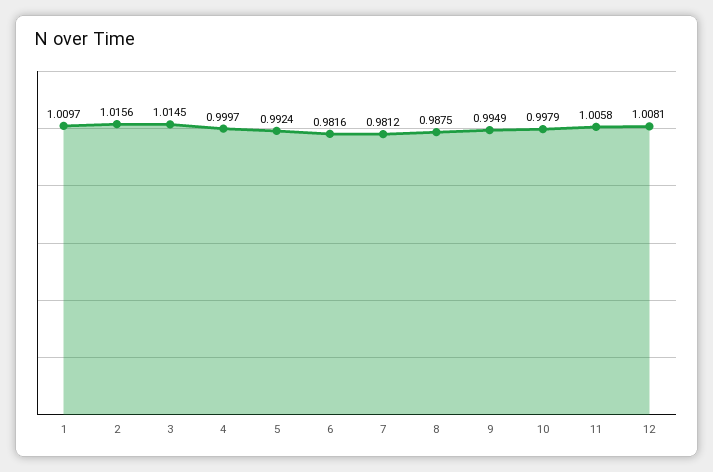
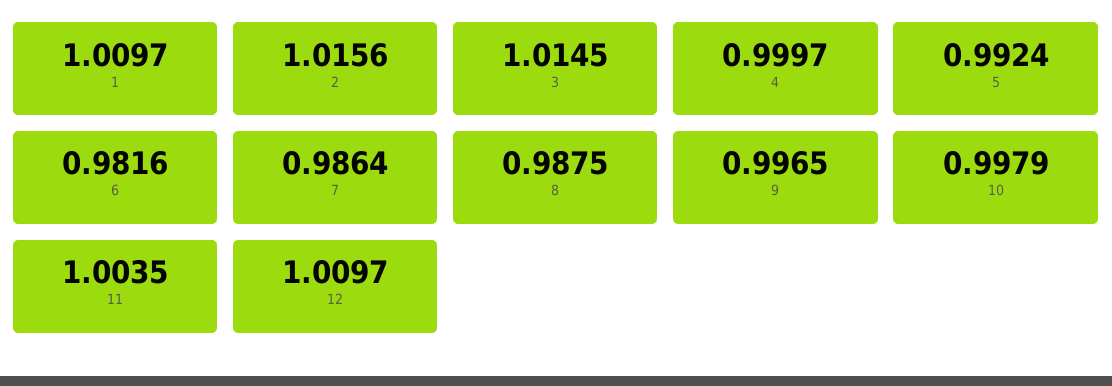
  {
    "1": 1.0097,
    "2": 1.0156,
    "3": 1.0145,
    "4": 0.9997,
    "5": 0.9924,
    "6": 0.9816,
-   "7": 0.9812,
+   "7": 0.9864,
    "8": 0.9875,
-   "9": 0.9949,
+   "9": 0.9965,
    "10": 0.9979,
-   "11": 1.0058,
+   "11": 1.0035,
-   "12": 1.0081
+   "12": 1.0097
  }

